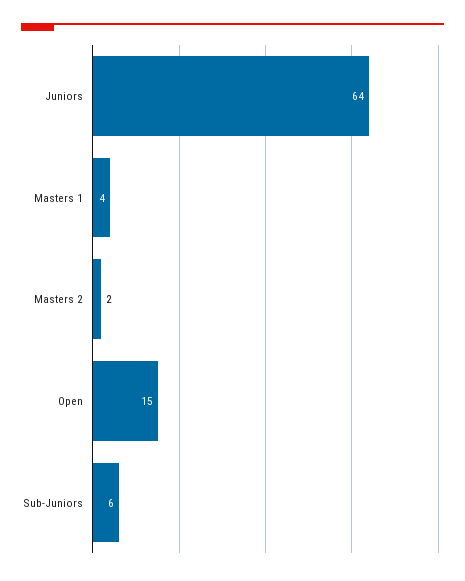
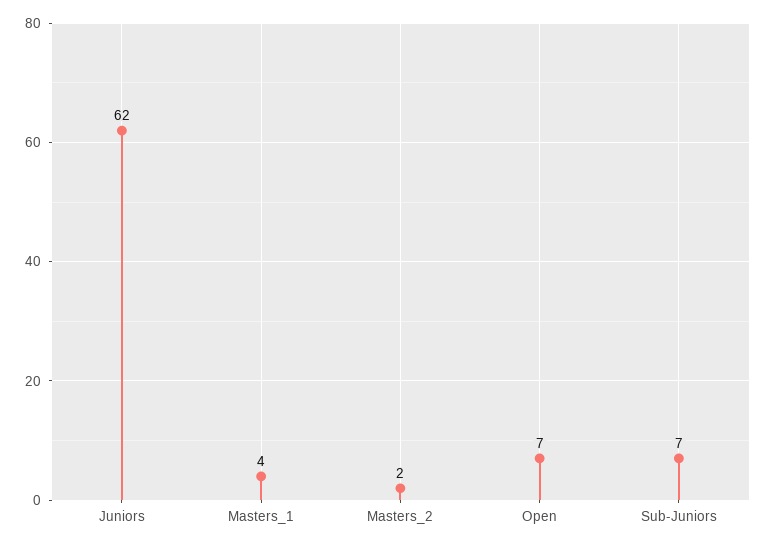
  {
-   "Juniors": 64,
+   "Juniors": 62,
    "Masters 1": 4,
    "Masters 2": 2,
-   "Open": 15,
+   "Open": 7,
-   "Sub-Juniors": 6
+   "Sub-Juniors": 7
  }

